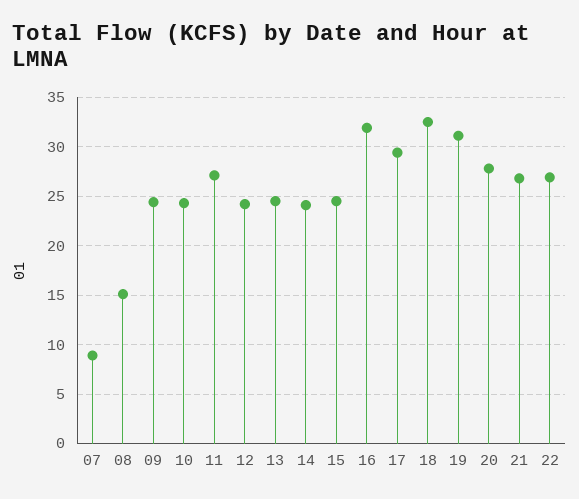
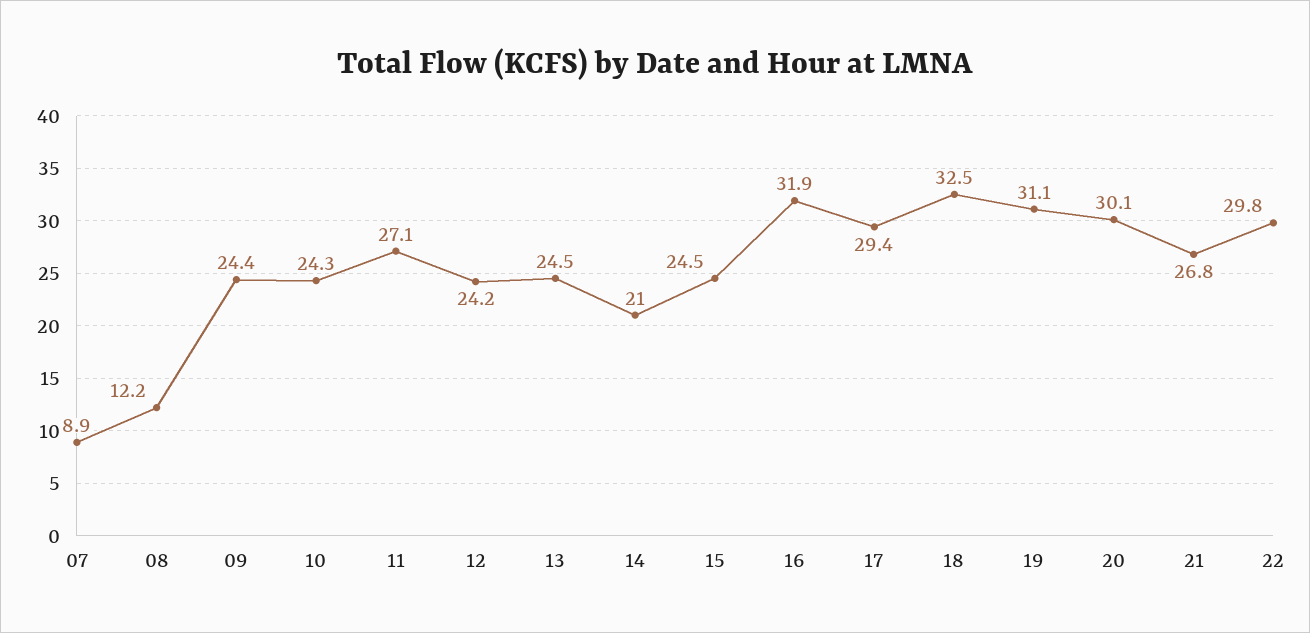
  {
    "07": 8.9,
-   "08": 15,
+   "08": 12.2,
    "09": 24.4,
    "10": 24.3,
    "11": 27.1,
    "12": 24.2,
    "13": 24.5,
-   "14": 24,
+   "14": 21,
    "15": 24.5,
    "16": 31.9,
    "17": 29.4,
    "18": 32.5,
    "19": 31.1,
-   "20": 28,
+   "20": 30.1,
    "21": 26.8,
-   "22": 27
+   "22": 29.8
  }

